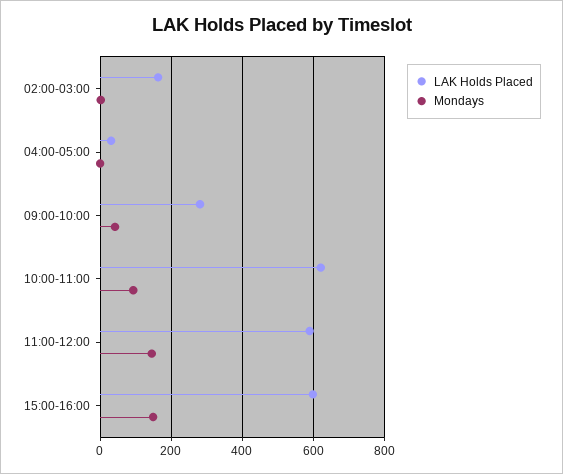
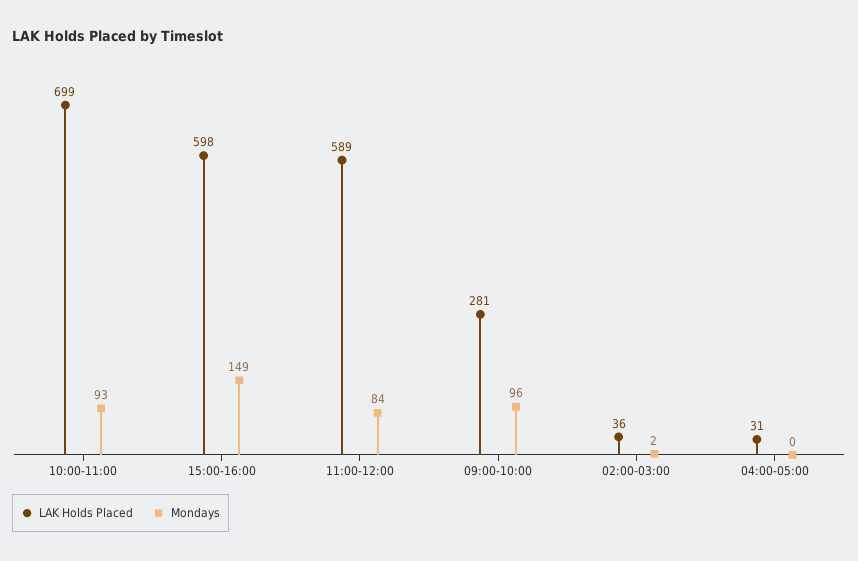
  {
    "LAK Holds Placed": {
-     "02:00-03:00": 160,
+     "02:00-03:00": 36,
      "04:00-05:00": 31,
      "09:00-10:00": 281,
-     "10:00-11:00": 620,
+     "10:00-11:00": 699,
      "11:00-12:00": 589,
      "15:00-16:00": 598
    },
    "Mondays": {
      "02:00-03:00": 2,
      "04:00-05:00": 0,
-     "09:00-10:00": 40,
+     "09:00-10:00": 96,
      "10:00-11:00": 93,
-     "11:00-12:00": 140,
+     "11:00-12:00": 84,
      "15:00-16:00": 149
    }
  }

